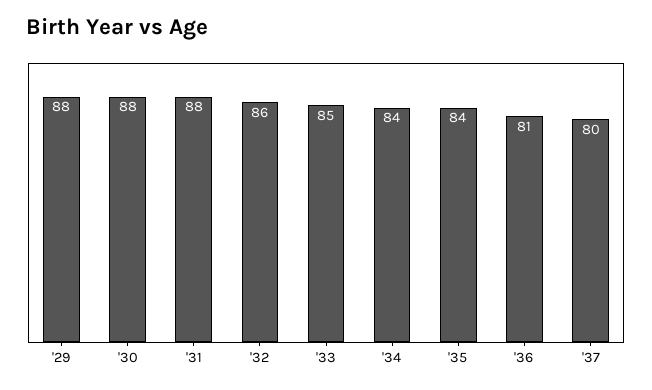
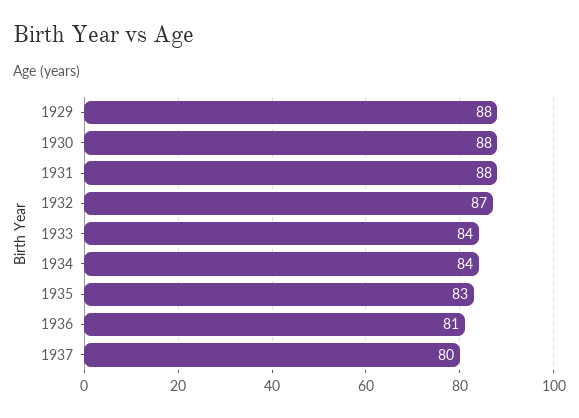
  {
    "'29": 88,
    "'30": 88,
    "'31": 88,
-   "'32": 86,
+   "'32": 87,
-   "'33": 85,
+   "'33": 84,
    "'34": 84,
-   "'35": 84,
+   "'35": 83,
    "'36": 81,
    "'37": 80
  }

